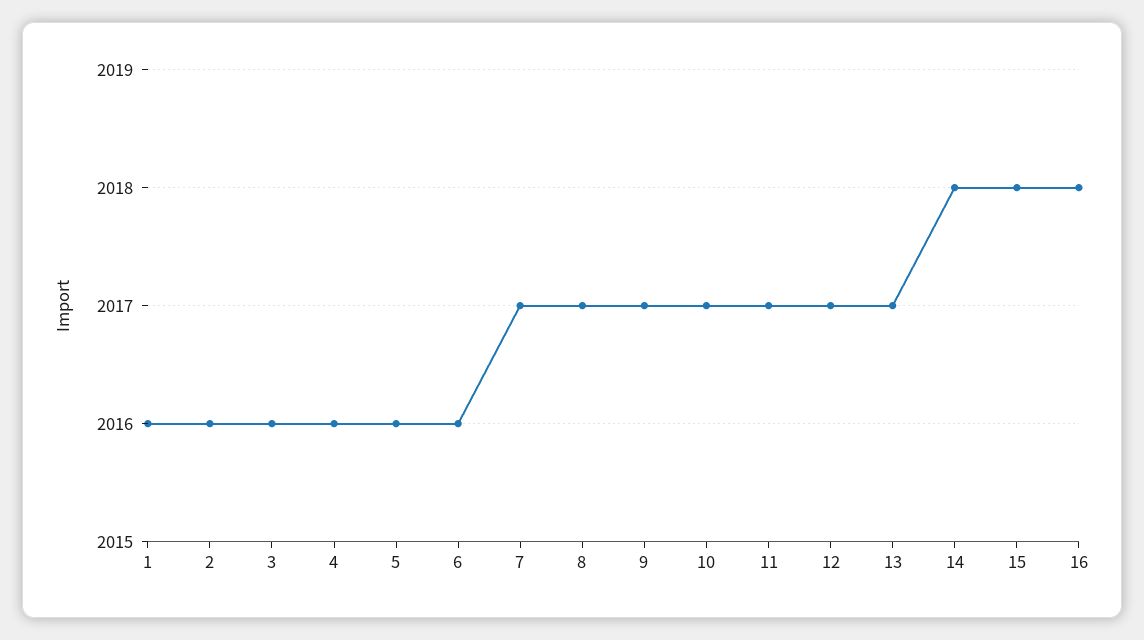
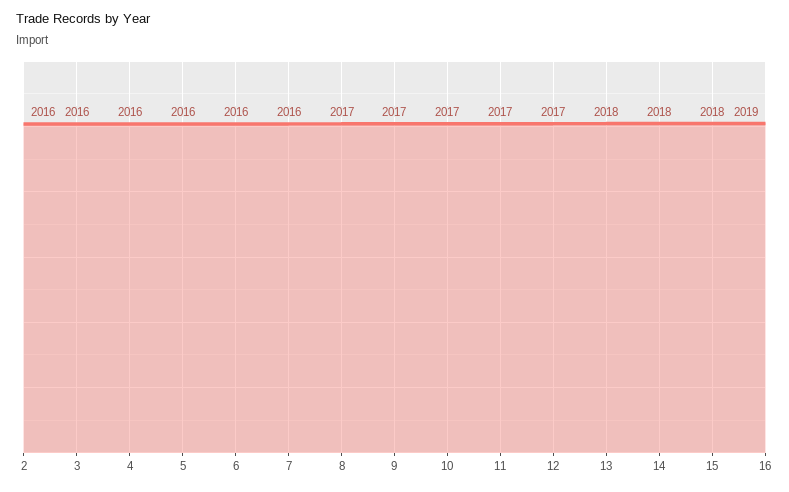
  {
-   "1": 2016,
    "2": 2016,
    "3": 2016,
    "4": 2016,
    "5": 2016,
    "6": 2016,
-   "7": 2017,
+   "7": 2016,
    "8": 2017,
    "9": 2017,
    "10": 2017,
    "11": 2017,
    "12": 2017,
-   "13": 2017,
+   "13": 2018,
    "14": 2018,
    "15": 2018,
-   "16": 2018
+   "16": 2019
  }

